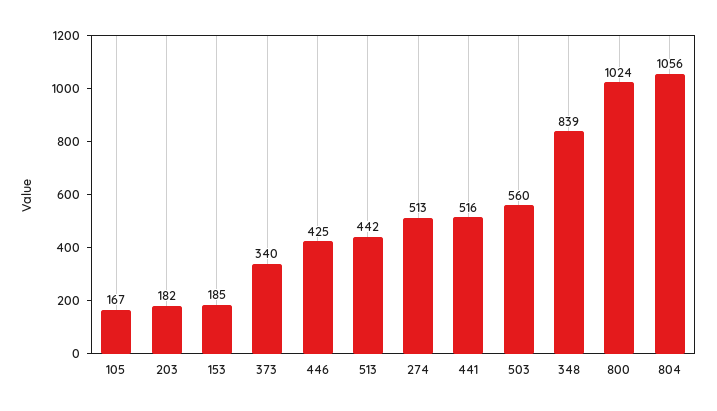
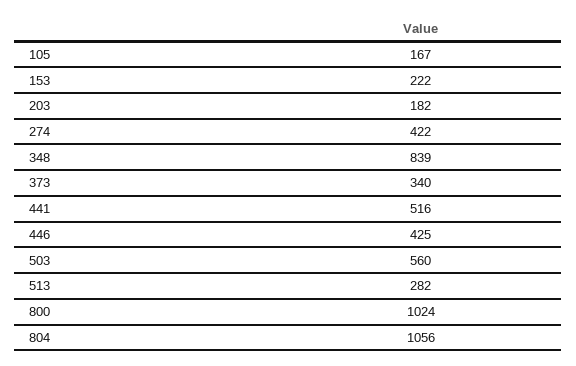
  {
    "105": 167,
    "203": 182,
-   "153": 185,
+   "153": 222,
    "373": 340,
    "446": 425,
-   "513": 442,
+   "513": 282,
-   "274": 513,
+   "274": 422,
    "441": 516,
    "503": 560,
    "348": 839,
    "800": 1024,
    "804": 1056
  }

